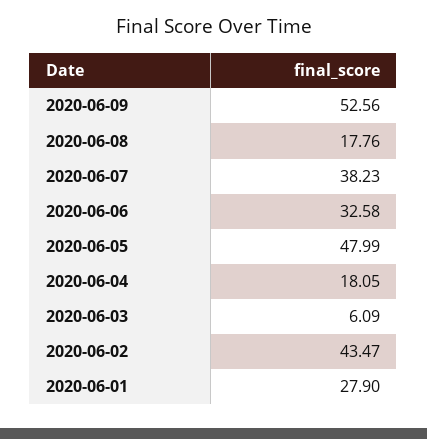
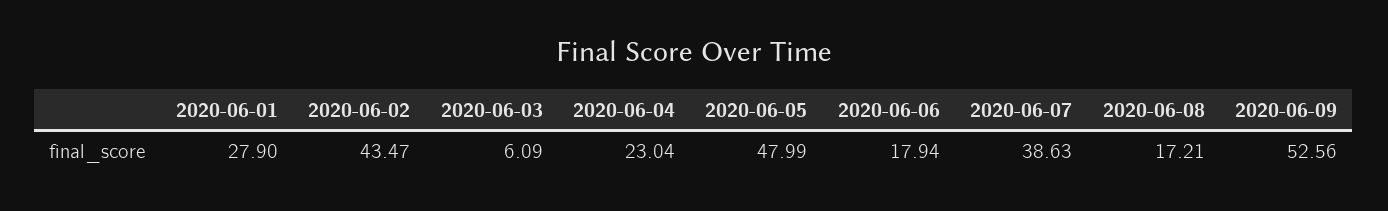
  {
    "2020-06-09": 52.56,
-   "2020-06-08": 17.76,
+   "2020-06-08": 17.21,
-   "2020-06-07": 38.23,
+   "2020-06-07": 38.63,
-   "2020-06-06": 32.58,
+   "2020-06-06": 17.94,
    "2020-06-05": 47.99,
-   "2020-06-04": 18.05,
+   "2020-06-04": 23.04,
    "2020-06-03": 6.09,
    "2020-06-02": 43.47,
    "2020-06-01": 27.9
  }

